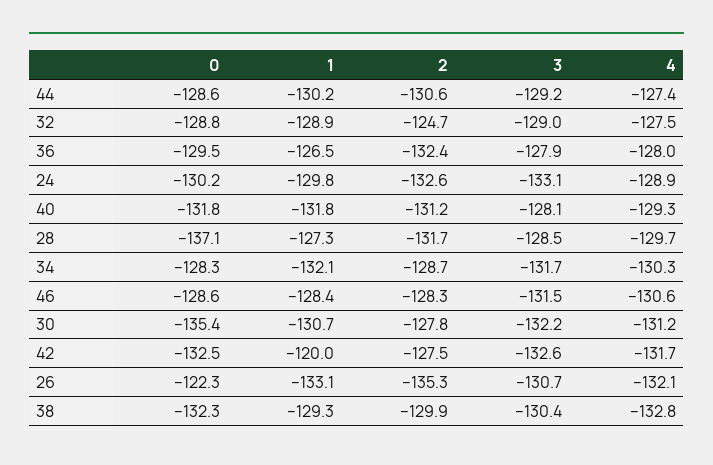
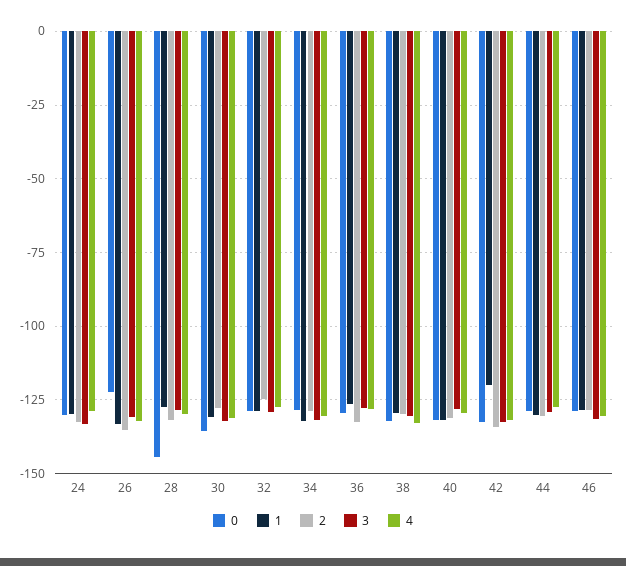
  {
    "0": {
      "44": -128.6,
      "32": -128.8,
      "36": -129.5,
      "24": -130.2,
      "40": -131.8,
-     "28": -137.1,
+     "28": -145,
      "34": -128.3,
      "46": -128.6,
      "30": -135.4,
      "42": -132.5,
      "26": -122.3,
      "38": -132.3
    },
    "1": {
      "44": -130.2,
      "32": -128.9,
      "36": -126.5,
      "24": -129.8,
      "40": -131.8,
      "28": -127.3,
      "34": -132.1,
      "46": -128.4,
      "30": -130.7,
      "42": -120,
      "26": -133.1,
      "38": -129.3
    },
    "2": {
      "44": -130.6,
      "32": -124.7,
      "36": -132.4,
      "24": -132.6,
      "40": -131.2,
      "28": -131.7,
      "34": -128.7,
      "46": -128.3,
      "30": -127.8,
-     "42": -127.5,
+     "42": -135,
      "26": -135.3,
      "38": -129.9
    },
    "3": {
      "44": -129.2,
      "32": -129,
      "36": -127.9,
      "24": -133.1,
      "40": -128.1,
      "28": -128.5,
      "34": -131.7,
      "46": -131.5,
      "30": -132.2,
      "42": -132.6,
      "26": -130.7,
      "38": -130.4
    },
    "4": {
      "44": -127.4,
      "32": -127.5,
      "36": -128,
      "24": -128.9,
      "40": -129.3,
      "28": -129.7,
      "34": -130.3,
      "46": -130.6,
      "30": -131.2,
      "42": -131.7,
      "26": -132.1,
      "38": -132.8
    }
  }

